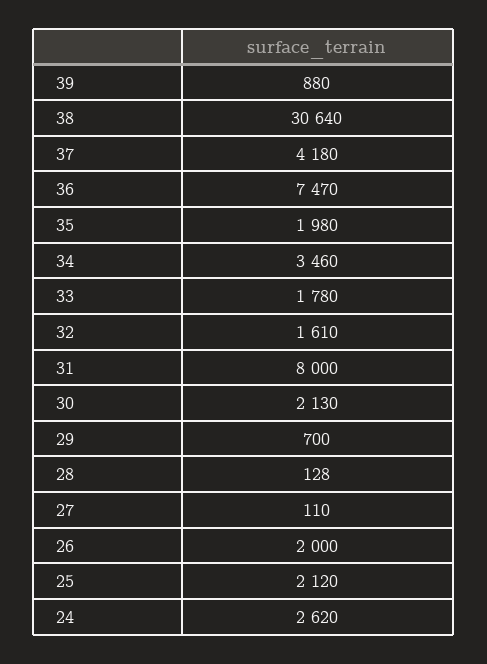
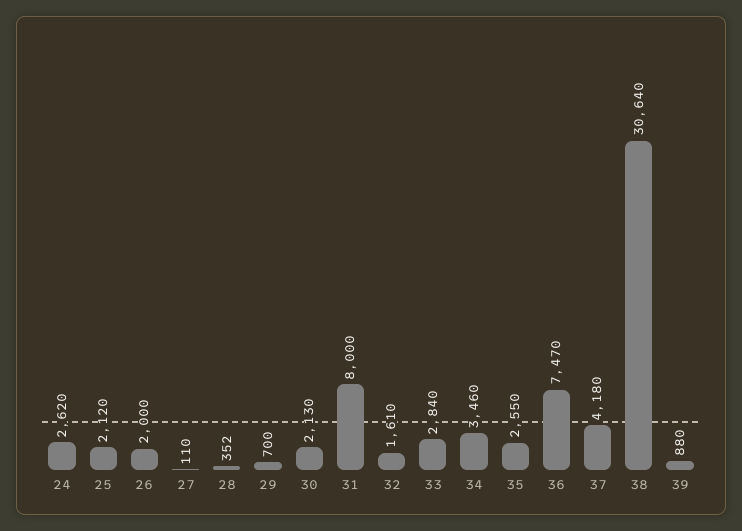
  {
    "39": 880,
    "38": 30640,
    "37": 4180,
    "36": 7470,
-   "35": 1980,
+   "35": 2550,
    "34": 3460,
-   "33": 1780,
+   "33": 2840,
    "32": 1610,
    "31": 8000,
    "30": 2130,
    "29": 700,
-   "28": 128,
+   "28": 352,
    "27": 110,
    "26": 2000,
    "25": 2120,
    "24": 2620
  }

